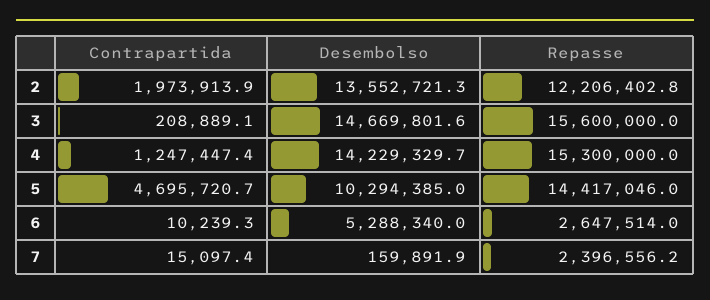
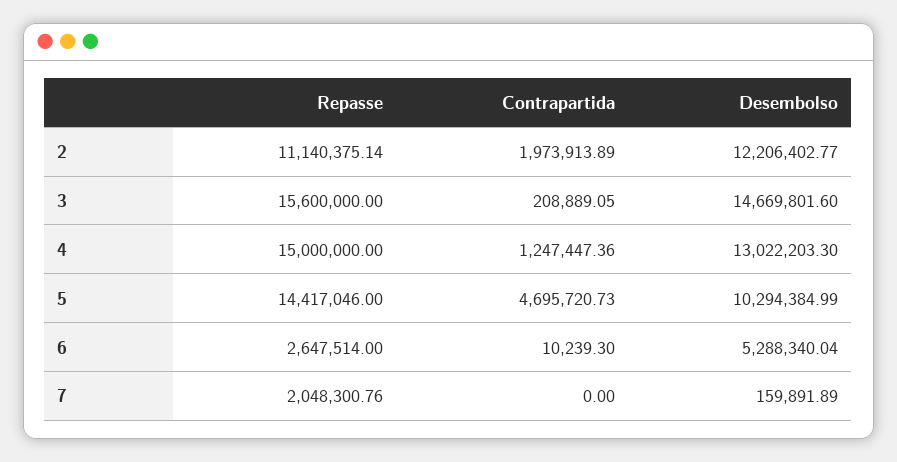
  {
    "Contrapartida": {
      "2": 1973913.89,
      "3": 208889.05,
      "4": 1247447.36,
      "5": 4695720.73,
      "6": 10239.3,
-     "7": 15097.4
+     "7": 0
    },
    "Desembolso": {
-     "2": 13552721.3,
+     "2": 12206402.77,
      "3": 14669801.6,
-     "4": 14229329.7,
+     "4": 13022203.3,
      "5": 10294384.99,
      "6": 5288340.04,
      "7": 159891.89
    },
    "Repasse": {
-     "2": 12206402.8,
+     "2": 11140375.14,
      "3": 15600000,
-     "4": 15300000,
+     "4": 15000000,
      "5": 14417046,
      "6": 2647514,
-     "7": 2396556.2
+     "7": 2048300.76
    }
  }

